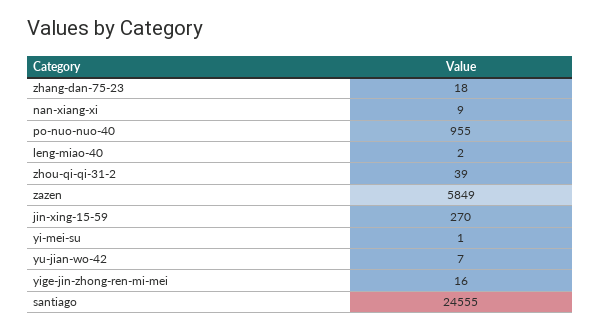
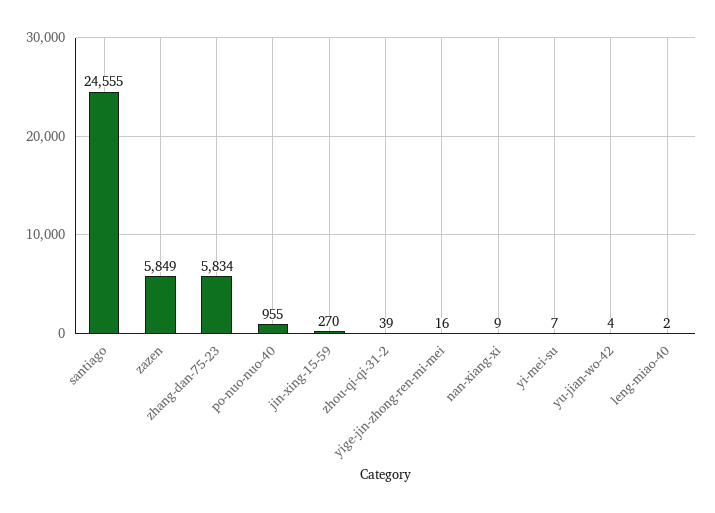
  {
-   "zhang-dan-75-23": 18,
+   "zhang-dan-75-23": 5834,
    "nan-xiang-xi": 9,
    "po-nuo-nuo-40": 955,
    "leng-miao-40": 2,
    "zhou-qi-qi-31-2": 39,
    "zazen": 5849,
    "jin-xing-15-59": 270,
-   "yi-mei-su": 1,
+   "yi-mei-su": 7,
-   "yu-jian-wo-42": 7,
+   "yu-jian-wo-42": 4,
    "yige-jin-zhong-ren-mi-mei": 16,
    "santiago": 24555
  }

